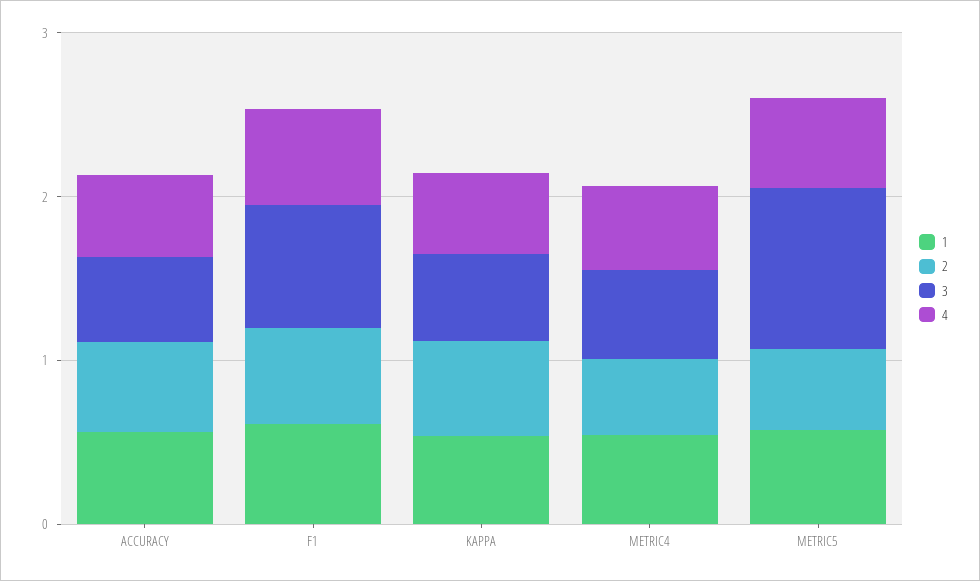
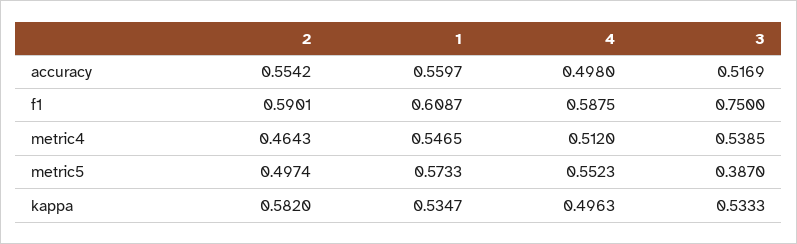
  {
    "1": {
      "ACCURACY": 0.5597,
      "F1": 0.6087,
      "KAPPA": 0.5347,
      "METRIC4": 0.5465,
      "METRIC5": 0.5733
    },
    "2": {
      "ACCURACY": 0.5542,
      "F1": 0.5901,
      "KAPPA": 0.582,
      "METRIC4": 0.4643,
      "METRIC5": 0.4974
    },
    "3": {
      "ACCURACY": 0.5169,
      "F1": 0.75,
      "KAPPA": 0.5333,
      "METRIC4": 0.5385,
-     "METRIC5": 1
+     "METRIC5": 0.387
    },
    "4": {
      "ACCURACY": 0.498,
      "F1": 0.5875,
      "KAPPA": 0.4963,
      "METRIC4": 0.512,
      "METRIC5": 0.5523
    }
  }

